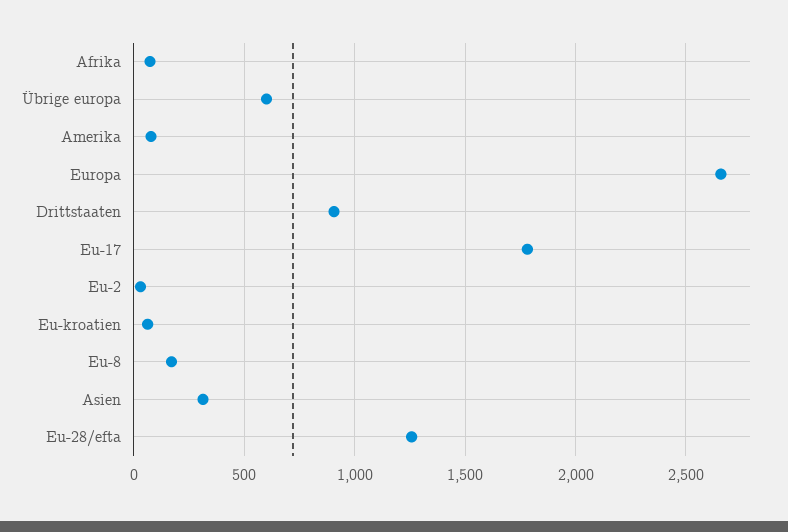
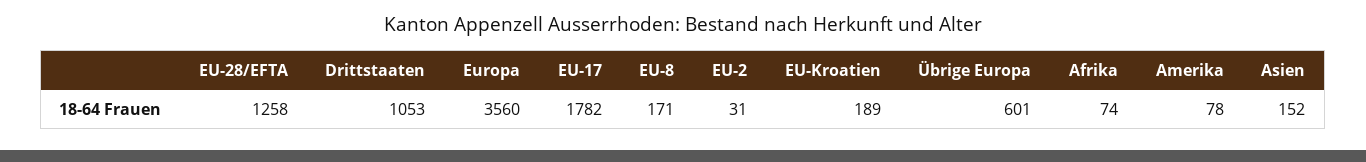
  {
    "Afrika": 74,
    "Übrige europa": 601,
    "Amerika": 78,
-   "Europa": 2650,
+   "Europa": 3560,
-   "Drittstaaten": 900,
+   "Drittstaaten": 1053,
    "Eu-17": 1782,
    "Eu-2": 31,
-   "Eu-kroatien": 50,
+   "Eu-kroatien": 189,
    "Eu-8": 171,
-   "Asien": 300,
+   "Asien": 152,
    "Eu-28/efta": 1258
  }

